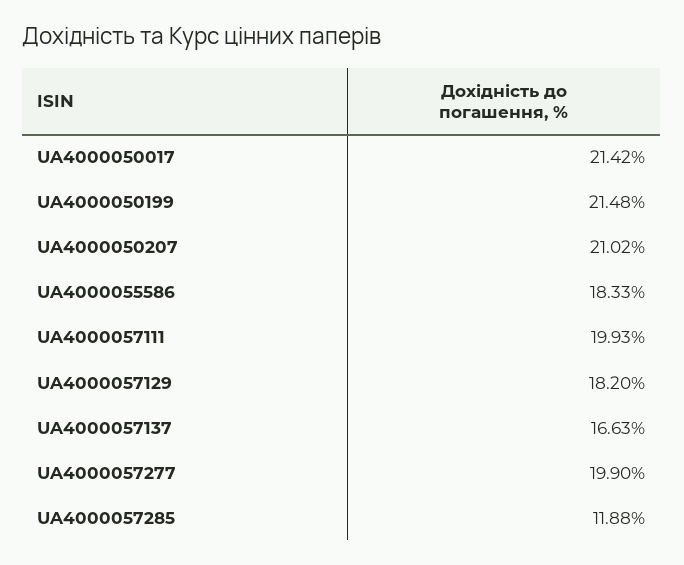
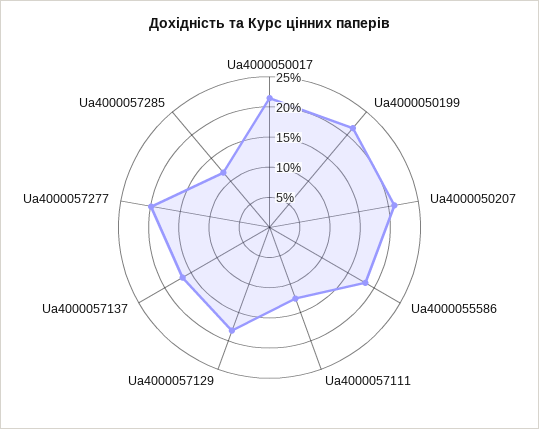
  {
    "UA4000050017": 21.42,
    "UA4000050199": 21.48,
    "UA4000050207": 21.02,
    "UA4000055586": 18.33,
-   "UA4000057111": 19.93,
+   "UA4000057111": 12.5,
    "UA4000057129": 18.2,
    "UA4000057137": 16.63,
    "UA4000057277": 19.9,
    "UA4000057285": 11.88
  }

